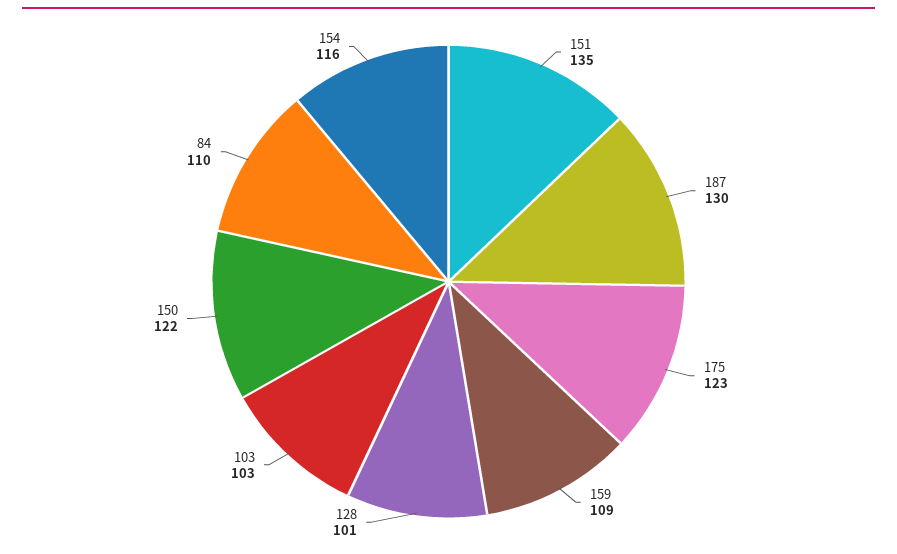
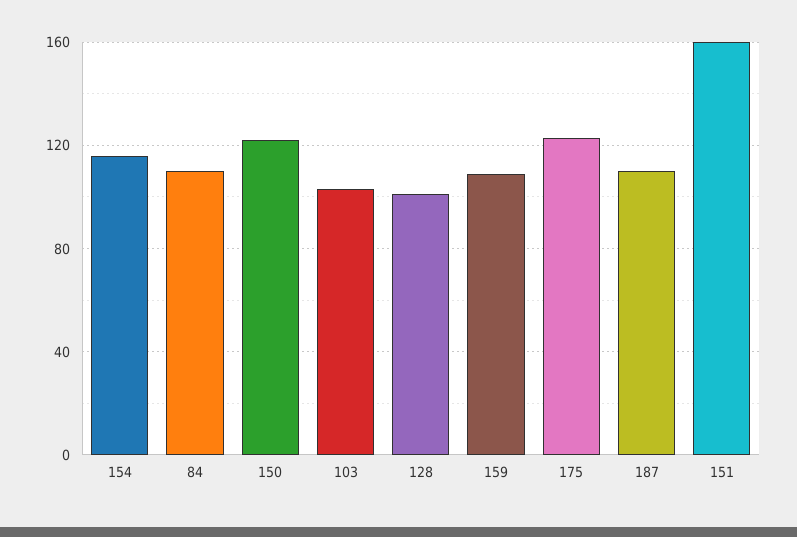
  {
-   "151": 135,
+   "151": 160,
-   "187": 130,
+   "187": 110,
    "175": 123,
    "159": 109,
    "128": 101,
    "103": 103,
    "150": 122,
    "84": 110,
    "154": 116
  }

